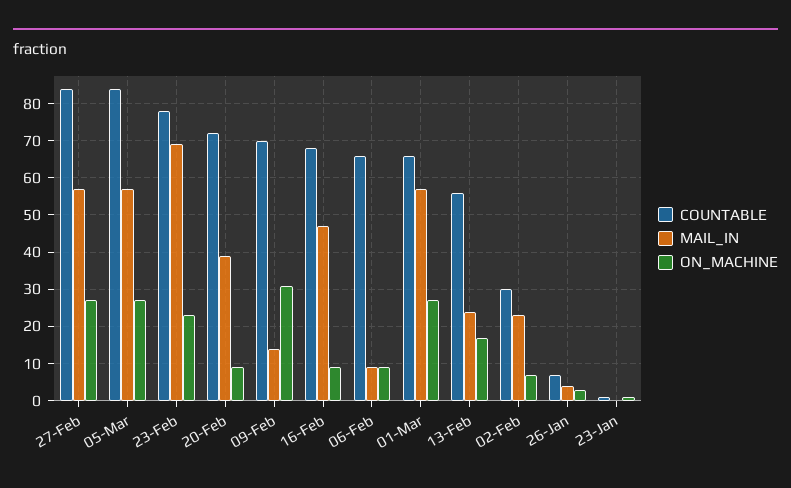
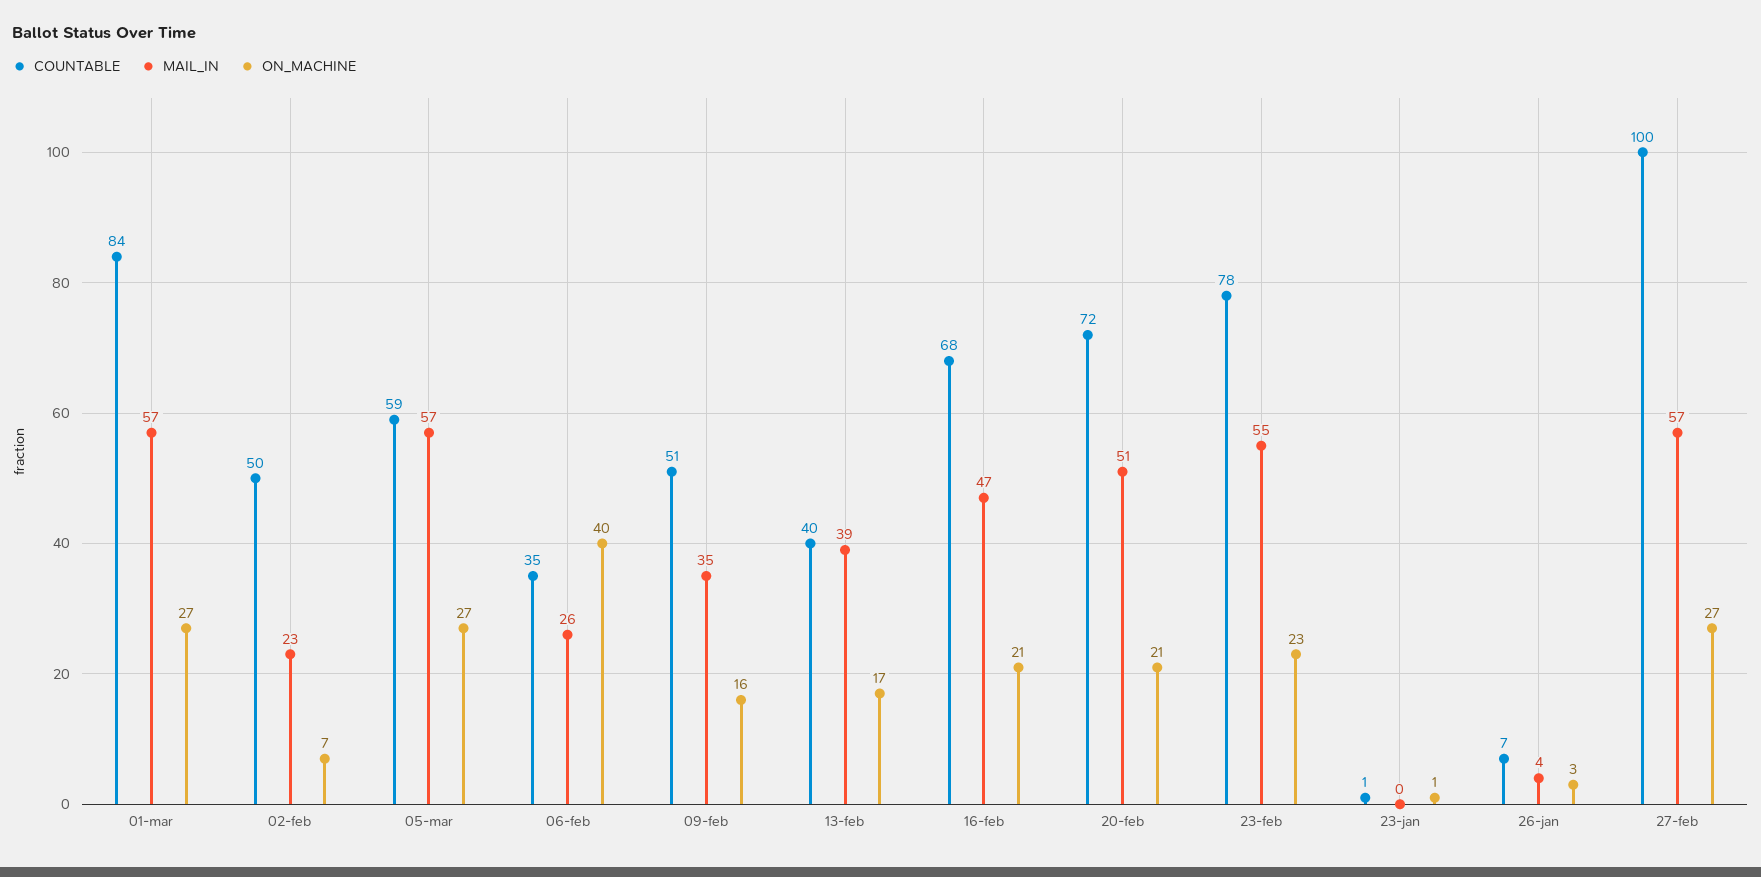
  {
    "COUNTABLE": {
-     "27-Feb": 85,
+     "27-Feb": 100,
-     "05-Mar": 85,
+     "05-Mar": 59,
      "23-Feb": 78,
      "20-Feb": 72,
-     "09-Feb": 70,
+     "09-Feb": 51,
      "16-Feb": 68,
-     "06-Feb": 65,
+     "06-Feb": 35,
-     "01-Mar": 65,
+     "01-Mar": 84,
-     "13-Feb": 55,
+     "13-Feb": 40,
-     "02-Feb": 30,
+     "02-Feb": 50,
      "26-Jan": 7,
      "23-Jan": 1
    },
    "MAIL_IN": {
      "27-Feb": 57,
      "05-Mar": 57,
-     "23-Feb": 70,
+     "23-Feb": 55,
-     "20-Feb": 40,
+     "20-Feb": 51,
-     "09-Feb": 15,
+     "09-Feb": 35,
      "16-Feb": 47,
-     "06-Feb": 10,
+     "06-Feb": 26,
      "01-Mar": 57,
-     "13-Feb": 25,
+     "13-Feb": 39,
      "02-Feb": 23,
      "26-Jan": 4,
      "23-Jan": 0
    },
    "ON_MACHINE": {
      "27-Feb": 27,
      "05-Mar": 27,
      "23-Feb": 23,
-     "20-Feb": 10,
+     "20-Feb": 21,
-     "09-Feb": 30,
+     "09-Feb": 16,
-     "16-Feb": 10,
+     "16-Feb": 21,
-     "06-Feb": 10,
+     "06-Feb": 40,
      "01-Mar": 27,
      "13-Feb": 17,
      "02-Feb": 7,
      "26-Jan": 3,
      "23-Jan": 1
    }
  }

